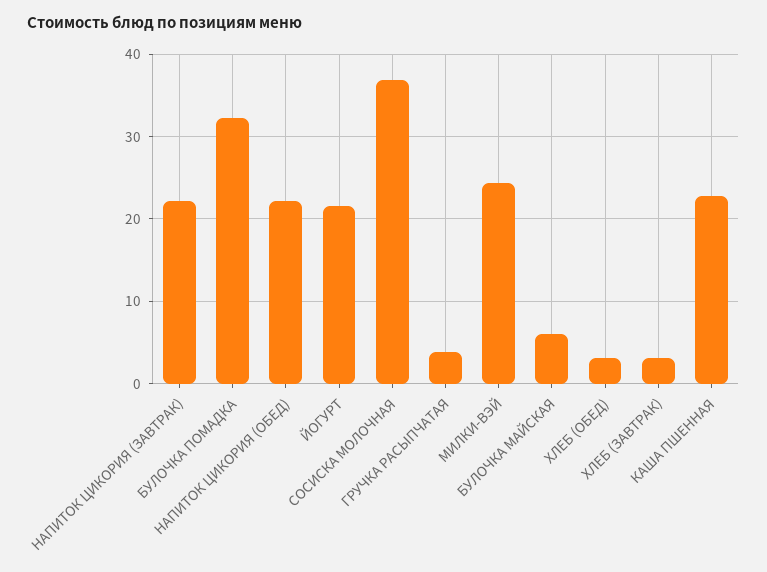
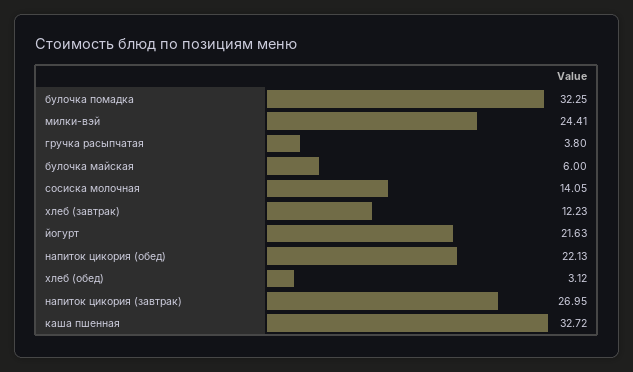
  {
-   "НАПИТОК ЦИКОРИЯ (ЗАВТРАК)": 22,
+   "НАПИТОК ЦИКОРИЯ (ЗАВТРАК)": 26.95,
    "БУЛОЧКА ПОМАДКА": 32.25,
    "НАПИТОК ЦИКОРИЯ (ОБЕД)": 22.13,
    "ЙОГУРТ": 21.63,
-   "СОСИСКА МОЛОЧНАЯ": 37,
+   "СОСИСКА МОЛОЧНАЯ": 14.05,
    "ГРУЧКА РАСЫПЧАТАЯ": 3.8,
    "МИЛКИ-ВЭЙ": 24.41,
    "БУЛОЧКА МАЙСКАЯ": 6,
    "ХЛЕБ (ОБЕД)": 3.12,
-   "ХЛЕБ (ЗАВТРАК)": 3,
+   "ХЛЕБ (ЗАВТРАК)": 12.23,
-   "КАША ПШЕННАЯ": 23
+   "КАША ПШЕННАЯ": 32.72
  }

